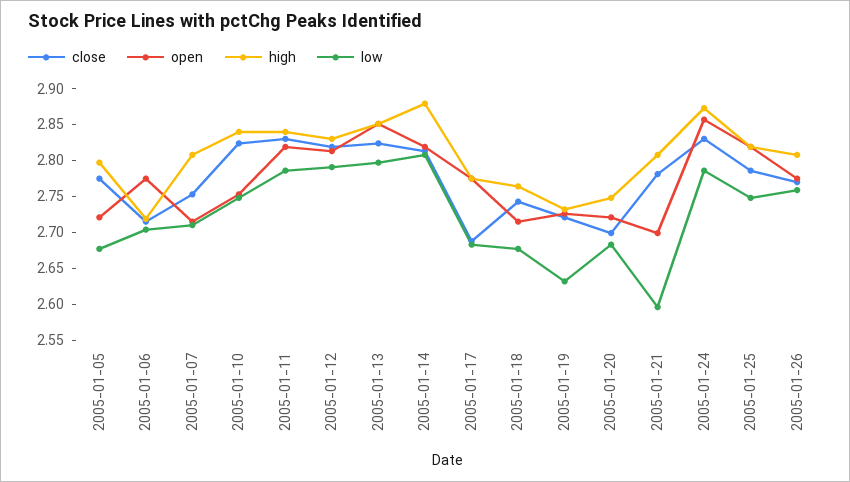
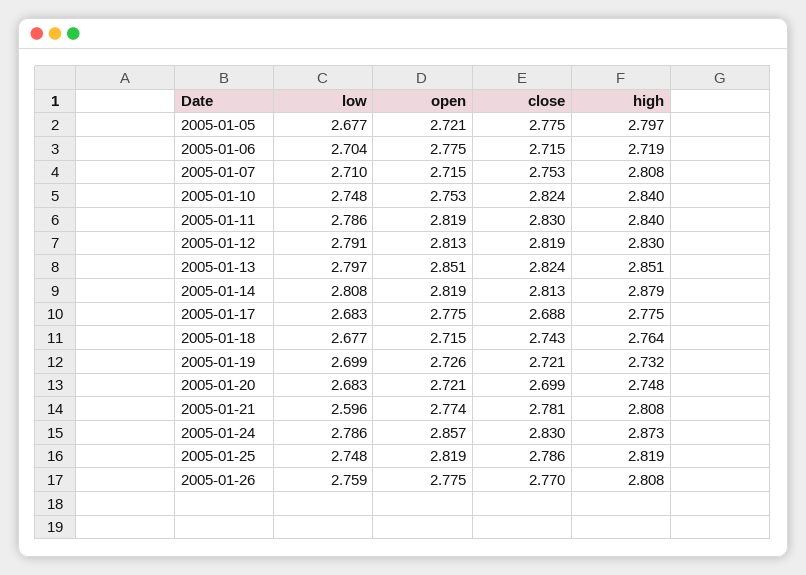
  {
    "close": {
      "2005-01-05": 2.775,
      "2005-01-06": 2.715,
      "2005-01-07": 2.753,
      "2005-01-10": 2.824,
      "2005-01-11": 2.83,
      "2005-01-12": 2.819,
      "2005-01-13": 2.824,
      "2005-01-14": 2.813,
      "2005-01-17": 2.688,
      "2005-01-18": 2.743,
      "2005-01-19": 2.721,
      "2005-01-20": 2.699,
      "2005-01-21": 2.781,
      "2005-01-24": 2.83,
      "2005-01-25": 2.786,
      "2005-01-26": 2.77
    },
    "open": {
      "2005-01-05": 2.721,
      "2005-01-06": 2.775,
      "2005-01-07": 2.715,
      "2005-01-10": 2.753,
      "2005-01-11": 2.819,
      "2005-01-12": 2.813,
      "2005-01-13": 2.851,
      "2005-01-14": 2.819,
      "2005-01-17": 2.775,
      "2005-01-18": 2.715,
      "2005-01-19": 2.726,
      "2005-01-20": 2.721,
-     "2005-01-21": 2.7,
+     "2005-01-21": 2.774,
      "2005-01-24": 2.857,
      "2005-01-25": 2.819,
      "2005-01-26": 2.775
    },
    "high": {
      "2005-01-05": 2.797,
      "2005-01-06": 2.719,
      "2005-01-07": 2.808,
      "2005-01-10": 2.84,
      "2005-01-11": 2.84,
      "2005-01-12": 2.83,
      "2005-01-13": 2.851,
      "2005-01-14": 2.879,
      "2005-01-17": 2.775,
      "2005-01-18": 2.764,
      "2005-01-19": 2.732,
      "2005-01-20": 2.748,
      "2005-01-21": 2.808,
      "2005-01-24": 2.873,
      "2005-01-25": 2.819,
      "2005-01-26": 2.808
    },
    "low": {
      "2005-01-05": 2.677,
      "2005-01-06": 2.704,
      "2005-01-07": 2.71,
      "2005-01-10": 2.748,
      "2005-01-11": 2.786,
      "2005-01-12": 2.791,
      "2005-01-13": 2.797,
      "2005-01-14": 2.808,
      "2005-01-17": 2.683,
      "2005-01-18": 2.677,
-     "2005-01-19": 2.625,
+     "2005-01-19": 2.699,
      "2005-01-20": 2.683,
      "2005-01-21": 2.596,
      "2005-01-24": 2.786,
      "2005-01-25": 2.748,
      "2005-01-26": 2.759
    }
  }

